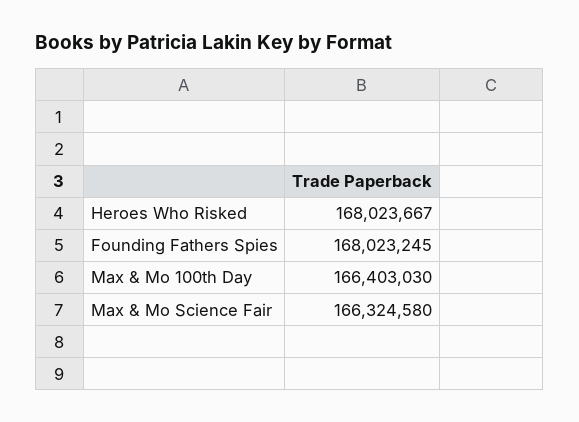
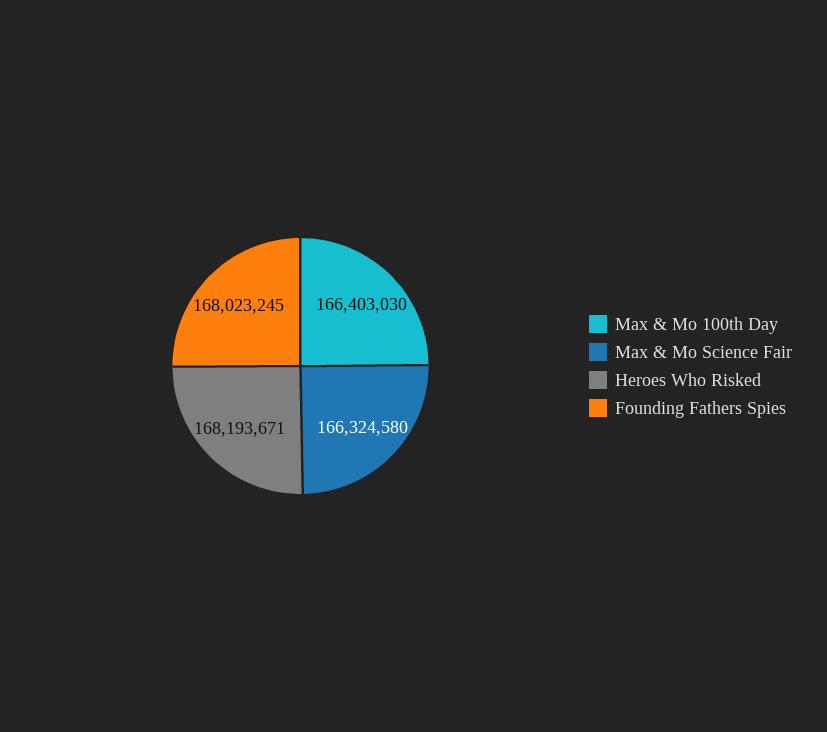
  {
-   "Heroes Who Risked": 168023667,
+   "Heroes Who Risked": 168193671,
    "Founding Fathers Spies": 168023245,
    "Max & Mo 100th Day": 166403030,
    "Max & Mo Science Fair": 166324580
  }

